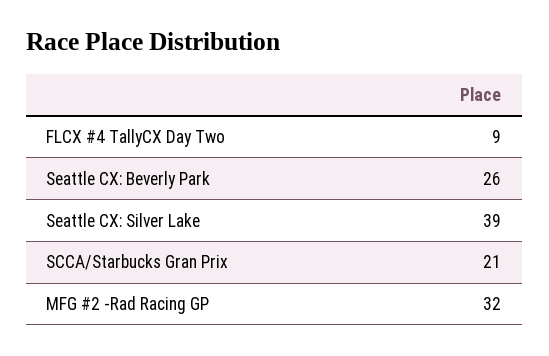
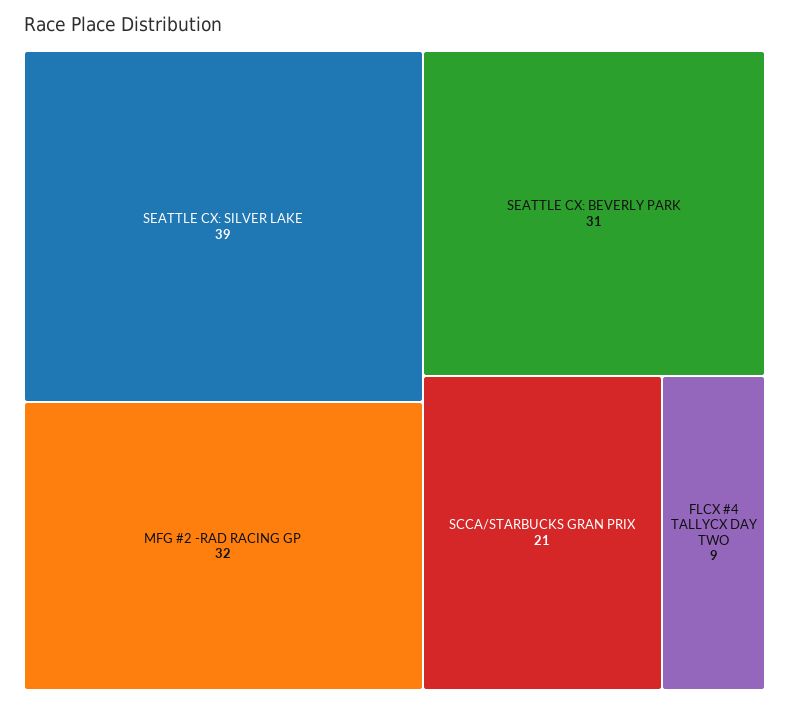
  {
    "FLCX #4 TallyCX Day Two": 9,
-   "Seattle CX: Beverly Park": 26,
+   "Seattle CX: Beverly Park": 31,
    "Seattle CX: Silver Lake": 39,
    "SCCA/Starbucks Gran Prix": 21,
    "MFG #2 -Rad Racing GP": 32
  }

